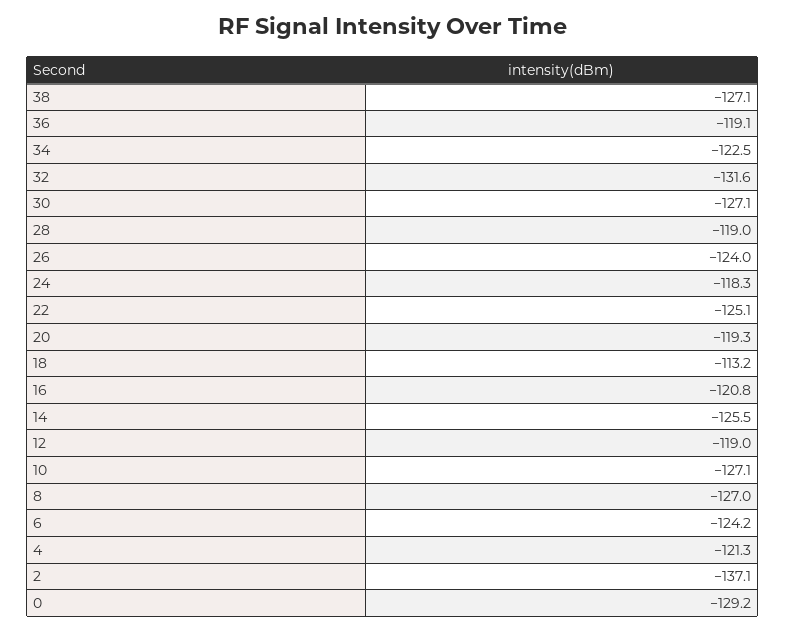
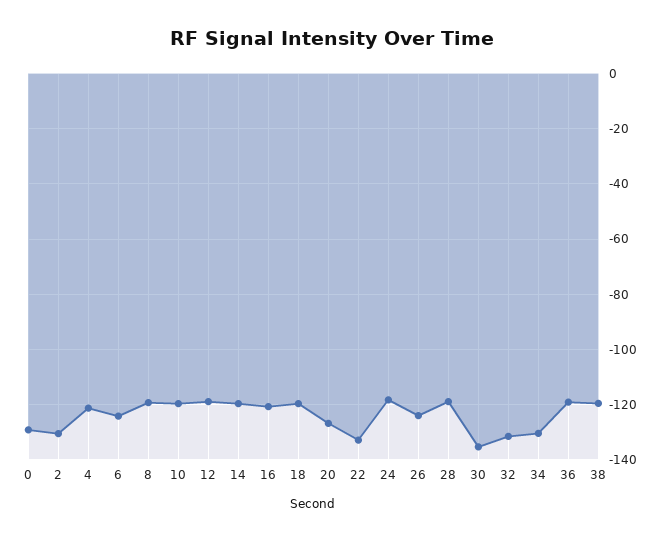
  {
-   "38": -127.1,
+   "38": -120,
    "36": -119.1,
-   "34": -122.5,
+   "34": -130,
    "32": -131.6,
-   "30": -127.1,
+   "30": -135,
    "28": -119,
    "26": -124,
    "24": -118.3,
-   "22": -125.1,
+   "22": -132.5,
-   "20": -119.3,
+   "20": -127.5,
-   "18": -113.2,
+   "18": -120,
    "16": -120.8,
-   "14": -125.5,
+   "14": -120,
    "12": -119,
-   "10": -127.1,
+   "10": -120,
-   "8": -127,
+   "8": -120,
    "6": -124.2,
    "4": -121.3,
-   "2": -137.1,
+   "2": -130,
    "0": -129.2
  }

